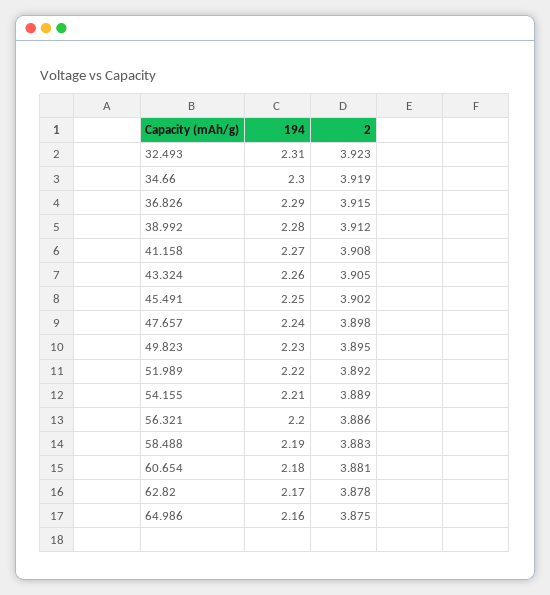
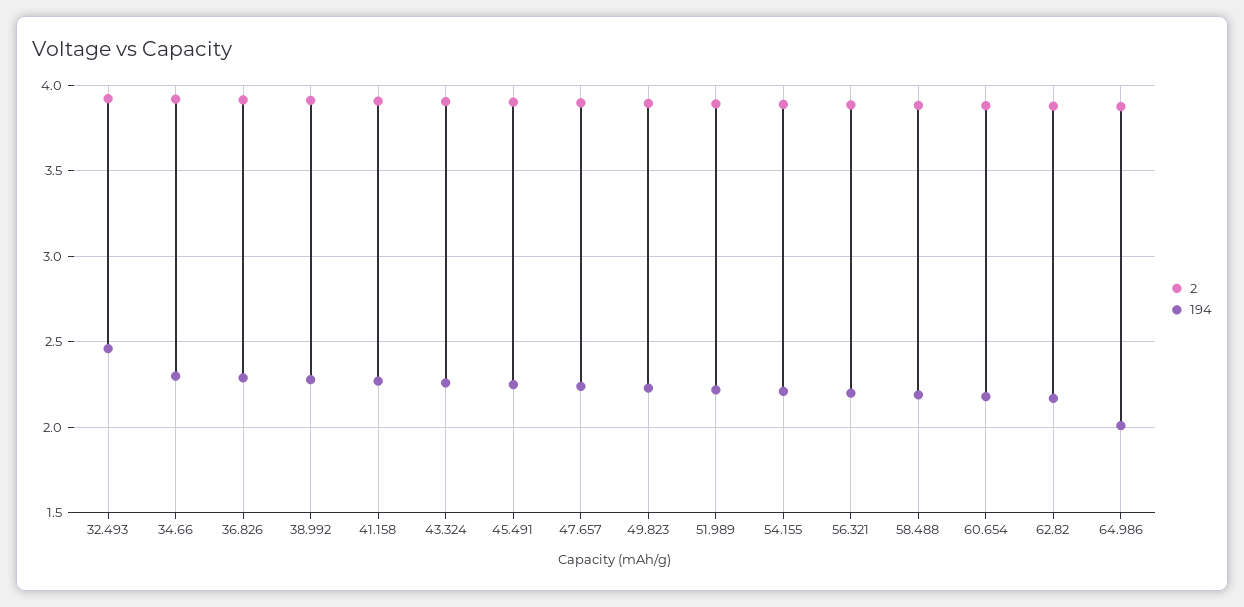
  {
    "194": {
-     "32.493": 2.31,
+     "32.493": 2.45,
      "34.66": 2.3,
      "36.826": 2.29,
      "38.992": 2.28,
      "41.158": 2.27,
      "43.324": 2.26,
      "45.491": 2.25,
      "47.657": 2.24,
      "49.823": 2.23,
      "51.989": 2.22,
      "54.155": 2.21,
      "56.321": 2.2,
      "58.488": 2.19,
      "60.654": 2.18,
      "62.82": 2.17,
-     "64.986": 2.16
+     "64.986": 2
    },
    "2": {
      "32.493": 3.923,
      "34.66": 3.919,
      "36.826": 3.915,
      "38.992": 3.912,
      "41.158": 3.908,
      "43.324": 3.905,
      "45.491": 3.902,
      "47.657": 3.898,
      "49.823": 3.895,
      "51.989": 3.892,
      "54.155": 3.889,
      "56.321": 3.886,
      "58.488": 3.883,
      "60.654": 3.881,
      "62.82": 3.878,
      "64.986": 3.875
    }
  }

